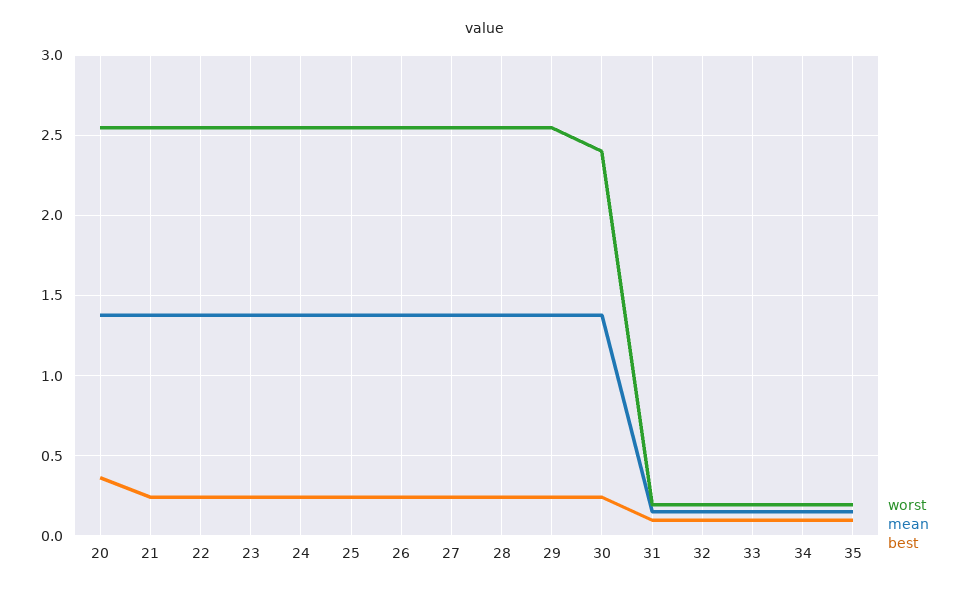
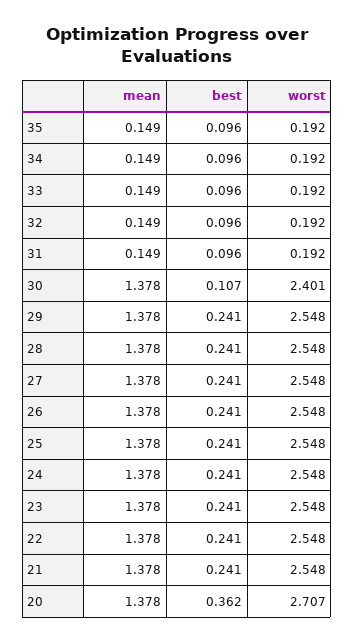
  {
    "worst": {
-     "20": 2.55,
+     "20": 2.707,
      "21": 2.548,
      "22": 2.548,
      "23": 2.548,
      "24": 2.548,
      "25": 2.548,
      "26": 2.548,
      "27": 2.548,
      "28": 2.548,
      "29": 2.548,
      "30": 2.401,
      "31": 0.192,
      "32": 0.192,
      "33": 0.192,
      "34": 0.192,
      "35": 0.192
    },
    "mean": {
      "20": 1.378,
      "21": 1.378,
      "22": 1.378,
      "23": 1.378,
      "24": 1.378,
      "25": 1.378,
      "26": 1.378,
      "27": 1.378,
      "28": 1.378,
      "29": 1.378,
      "30": 1.378,
      "31": 0.149,
      "32": 0.149,
      "33": 0.149,
      "34": 0.149,
      "35": 0.149
    },
    "best": {
      "20": 0.362,
      "21": 0.241,
      "22": 0.241,
      "23": 0.241,
      "24": 0.241,
      "25": 0.241,
      "26": 0.241,
      "27": 0.241,
      "28": 0.241,
      "29": 0.241,
-     "30": 0.25,
+     "30": 0.107,
      "31": 0.096,
      "32": 0.096,
      "33": 0.096,
      "34": 0.096,
      "35": 0.096
    }
  }

